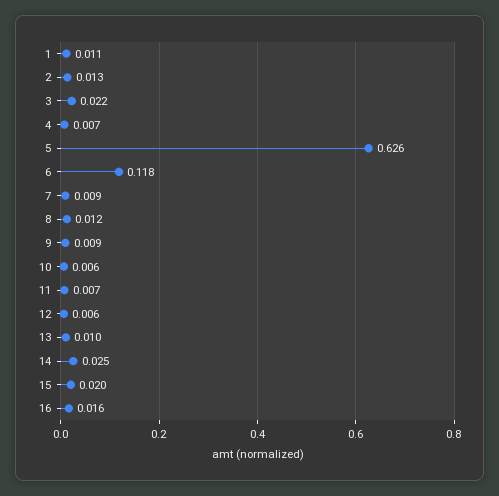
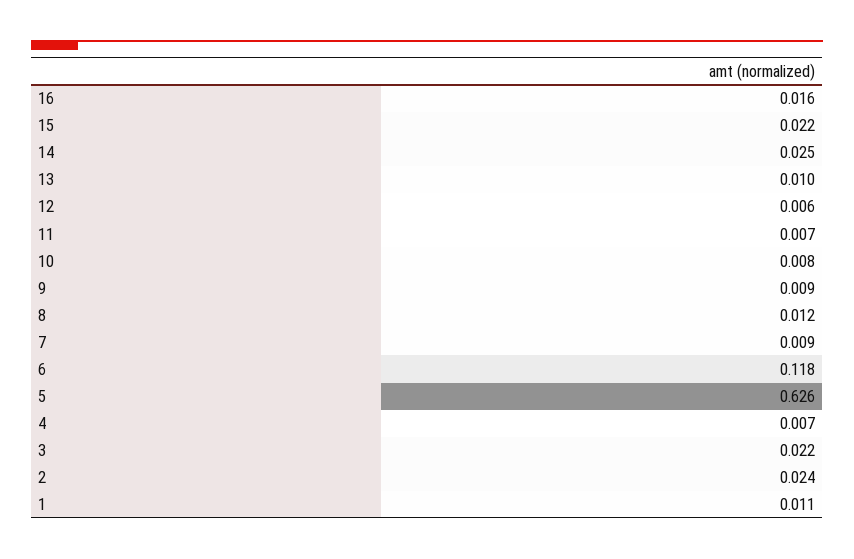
  {
    "1": 0.011,
-   "2": 0.013,
+   "2": 0.024,
    "3": 0.022,
    "4": 0.007,
    "5": 0.626,
    "6": 0.118,
    "7": 0.009,
    "8": 0.012,
    "9": 0.009,
-   "10": 0.006,
+   "10": 0.008,
    "11": 0.007,
    "12": 0.006,
    "13": 0.01,
    "14": 0.025,
-   "15": 0.02,
+   "15": 0.022,
    "16": 0.016
  }

